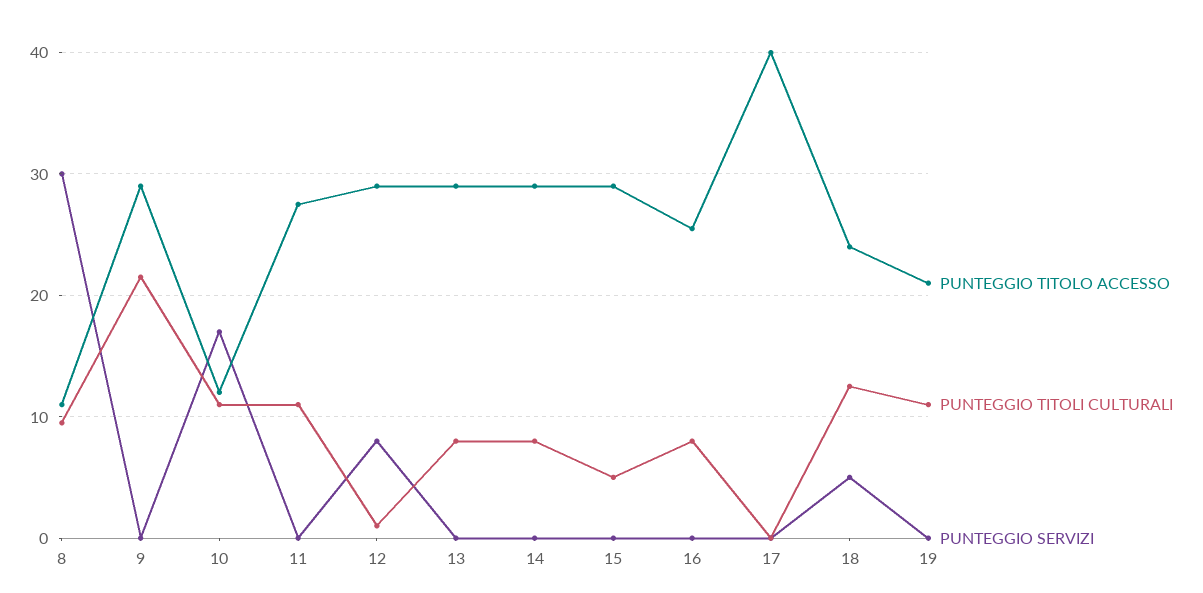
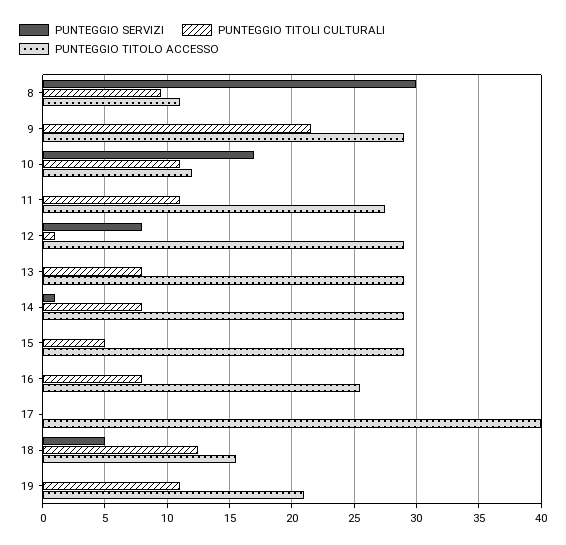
  {
    "PUNTEGGIO TITOLO ACCESSO": {
      "8": 11,
      "9": 29,
      "10": 12,
      "11": 27.5,
      "12": 29,
      "13": 29,
      "14": 29,
      "15": 29,
      "16": 25.5,
      "17": 40,
-     "18": 24,
+     "18": 15.5,
      "19": 21
    },
    "PUNTEGGIO TITOLI CULTURALI": {
      "8": 9.5,
      "9": 21.5,
      "10": 11,
      "11": 11,
      "12": 1,
      "13": 8,
      "14": 8,
      "15": 5,
      "16": 8,
      "17": 0,
      "18": 12.5,
      "19": 11
    },
    "PUNTEGGIO SERVIZI": {
      "8": 30,
      "9": 0,
      "10": 17,
      "11": 0,
      "12": 8,
      "13": 0,
-     "14": 0,
+     "14": 1,
      "15": 0,
      "16": 0,
      "17": 0,
      "18": 5,
      "19": 0
    }
  }

